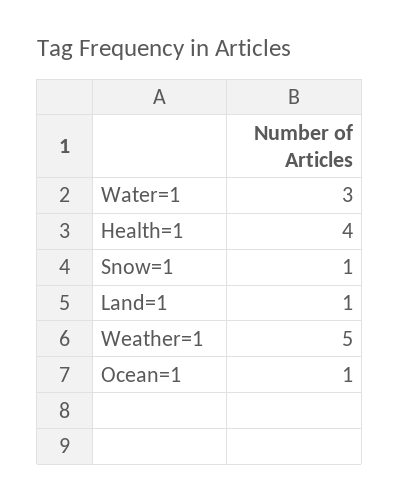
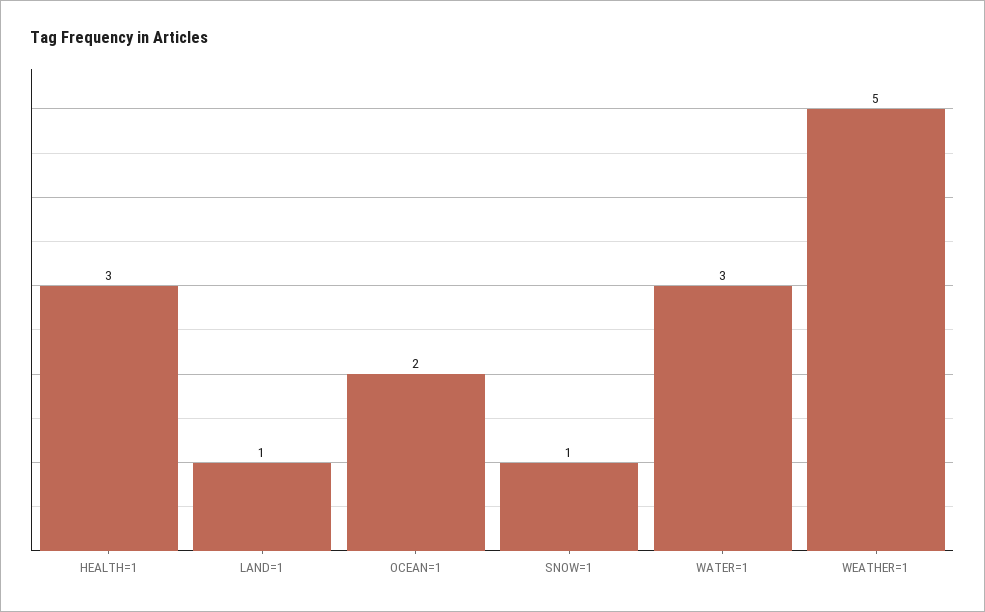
  {
    "Water=1": 3,
-   "Health=1": 4,
+   "Health=1": 3,
    "Snow=1": 1,
    "Land=1": 1,
    "Weather=1": 5,
-   "Ocean=1": 1
+   "Ocean=1": 2
  }

